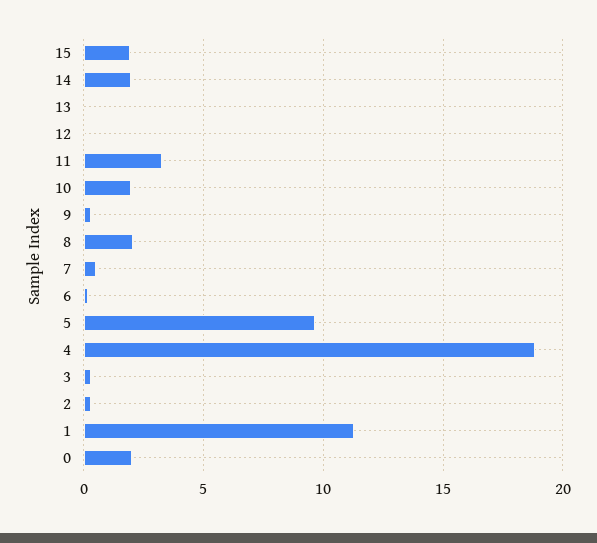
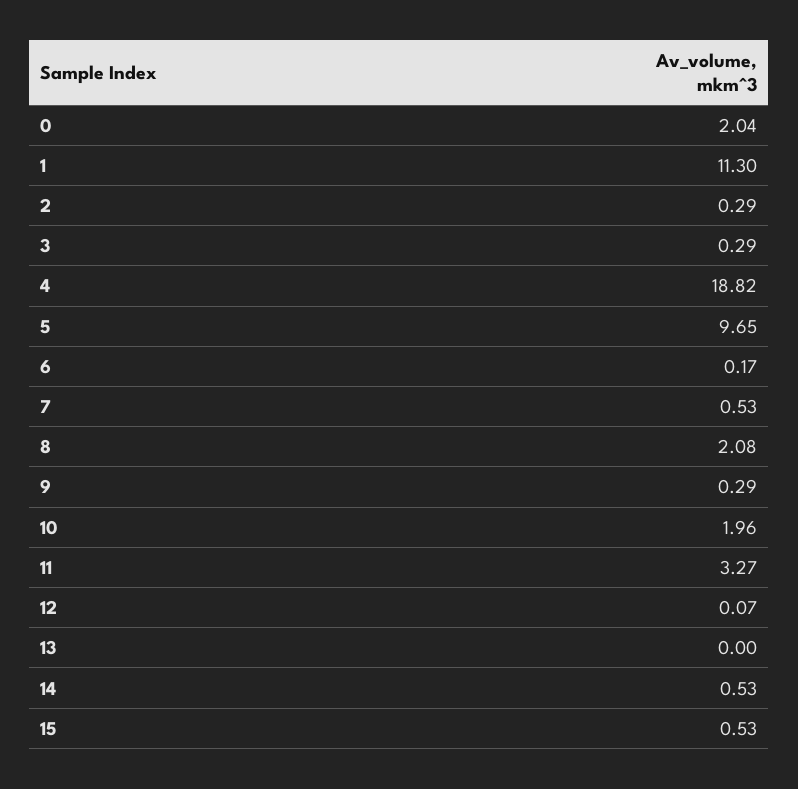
  {
-   "15": 2,
+   "15": 0.53,
-   "14": 2,
+   "14": 0.53,
    "13": 0,
    "12": 0.07,
    "11": 3.27,
    "10": 1.96,
    "9": 0.29,
    "8": 2.08,
    "7": 0.53,
    "6": 0.17,
    "5": 9.65,
    "4": 18.82,
    "3": 0.29,
    "2": 0.29,
    "1": 11.3,
    "0": 2.04
  }

